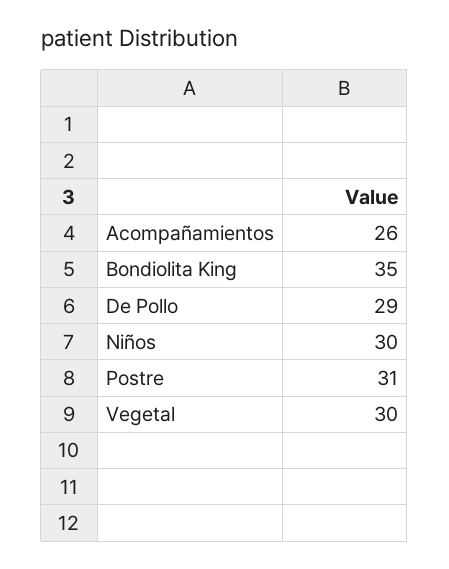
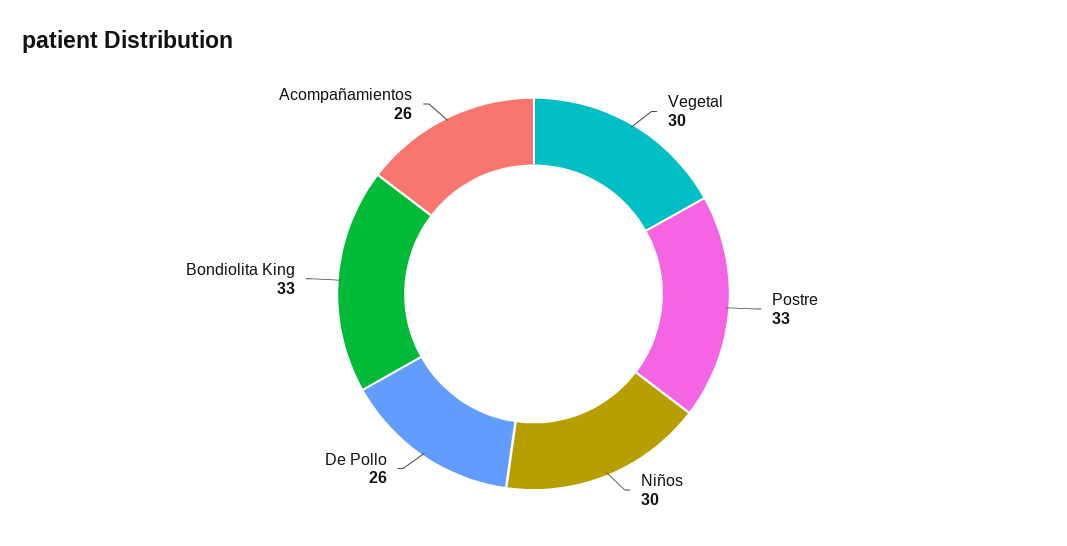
  {
    "Acompañamientos": 26,
-   "Bondiolita King": 35,
+   "Bondiolita King": 33,
-   "De Pollo": 29,
+   "De Pollo": 26,
    "Niños": 30,
-   "Postre": 31,
+   "Postre": 33,
    "Vegetal": 30
  }

